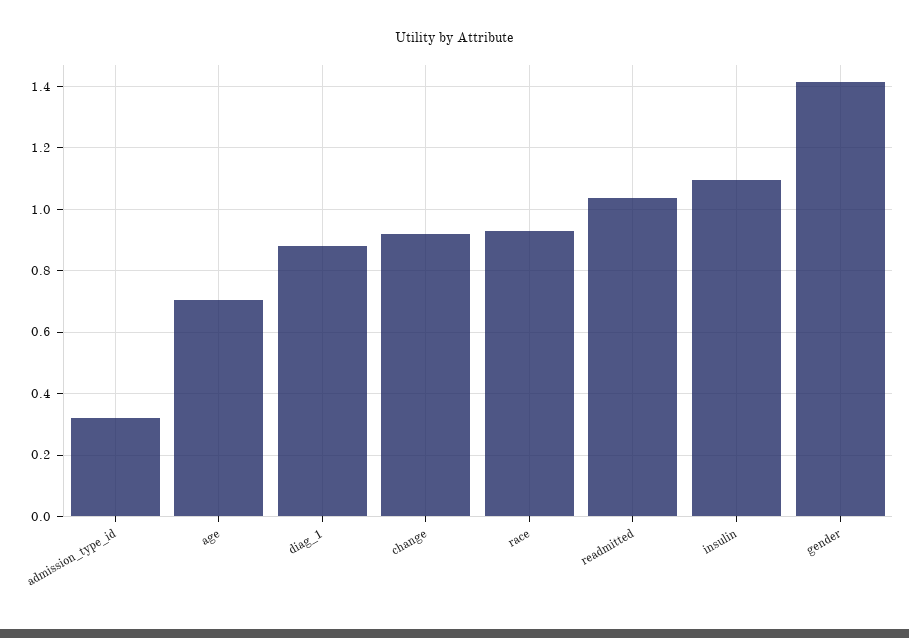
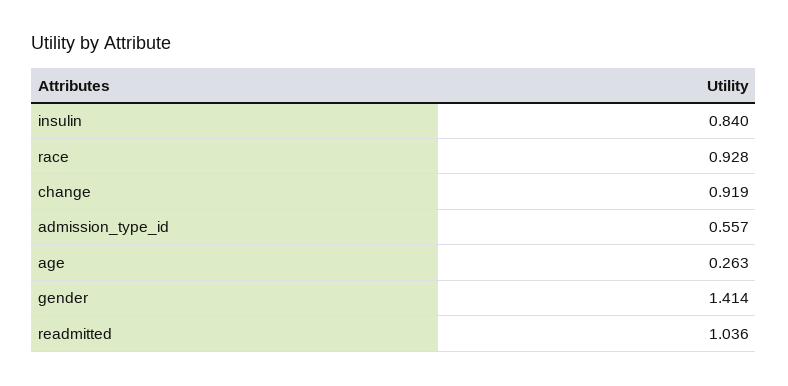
  {
-   "admission_type_id": 0.32,
+   "admission_type_id": 0.557,
-   "age": 0.7,
+   "age": 0.263,
-   "diag_1": 0.88,
    "change": 0.919,
    "race": 0.928,
    "readmitted": 1.036,
-   "insulin": 1.1,
+   "insulin": 0.84,
    "gender": 1.414
  }

